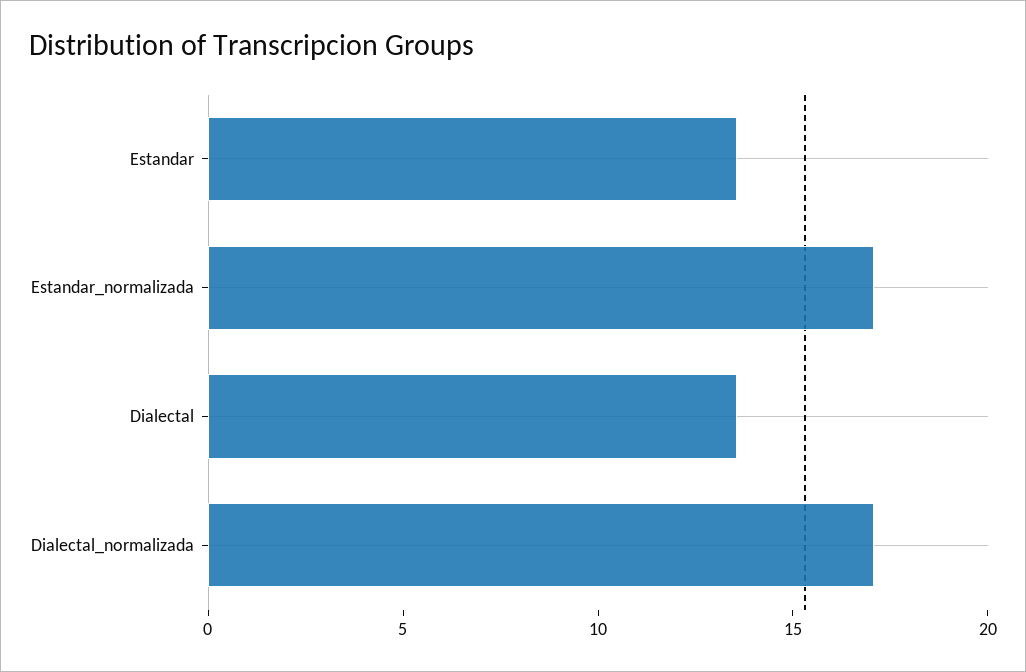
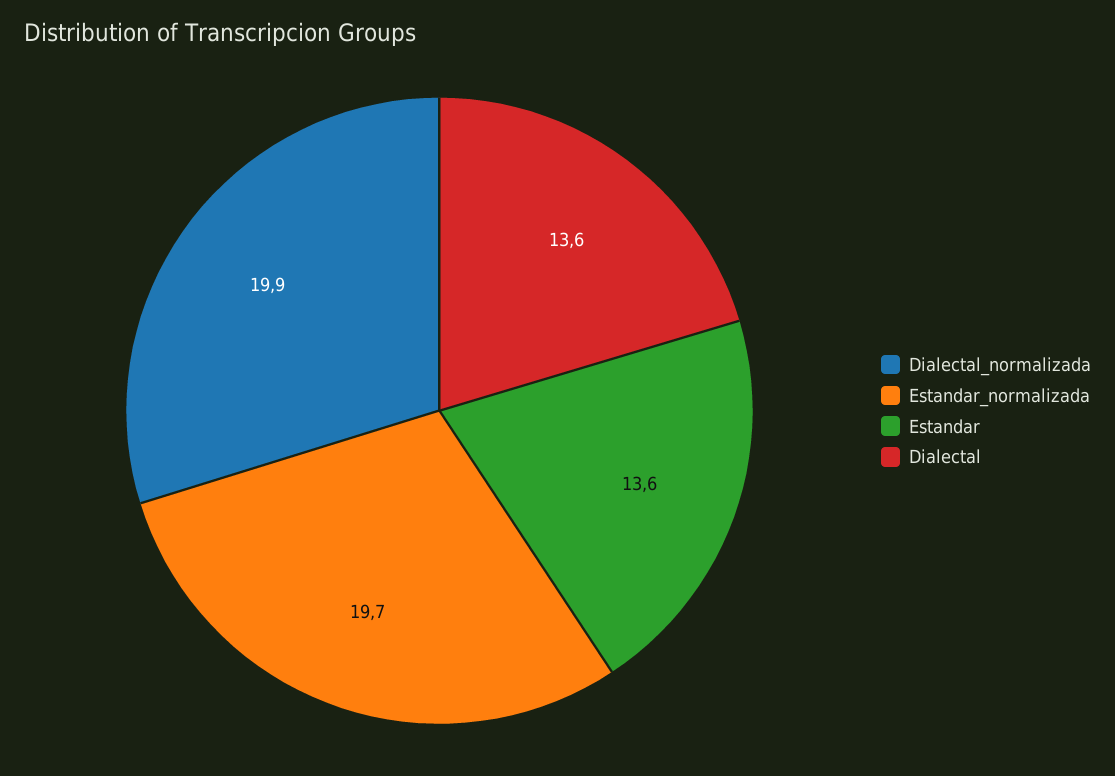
  {
    "Estandar": 13.6,
-   "Estandar_normalizada": 17,
+   "Estandar_normalizada": 19.7,
    "Dialectal": 13.6,
-   "Dialectal_normalizada": 17
+   "Dialectal_normalizada": 19.9
  }

